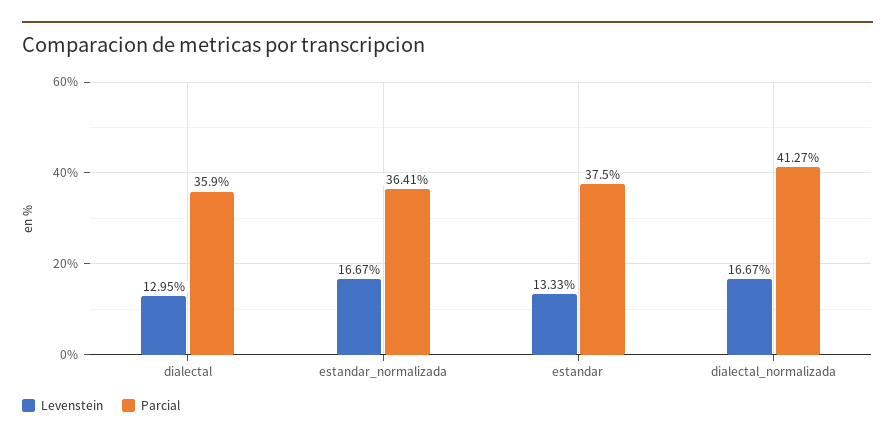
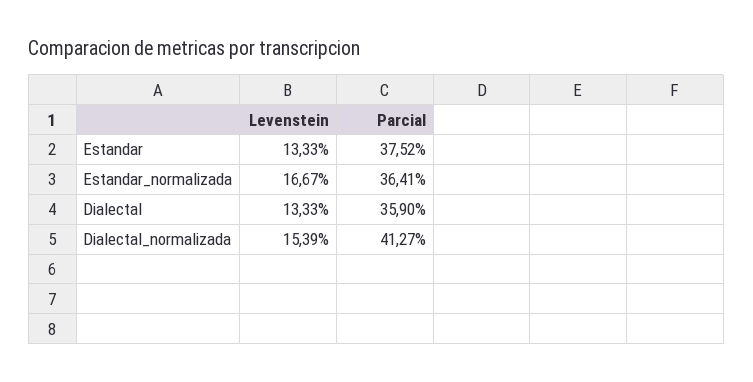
  {
    "Levenstein": {
-     "dialectal": 12.95,
+     "dialectal": 13.33,
      "estandar_normalizada": 16.67,
      "estandar": 13.33,
-     "dialectal_normalizada": 16.67
+     "dialectal_normalizada": 15.39
    },
    "Parcial": {
      "dialectal": 35.9,
      "estandar_normalizada": 36.41,
-     "estandar": 37.5,
+     "estandar": 37.52,
      "dialectal_normalizada": 41.27
    }
  }

